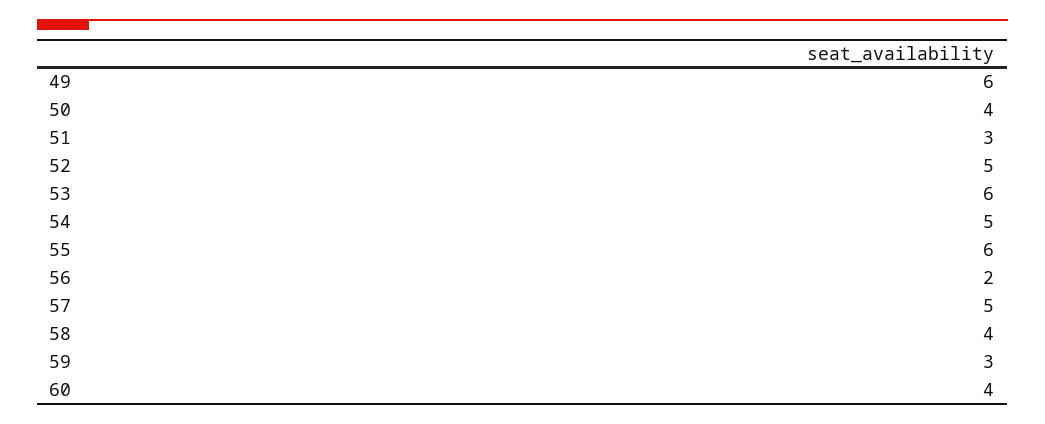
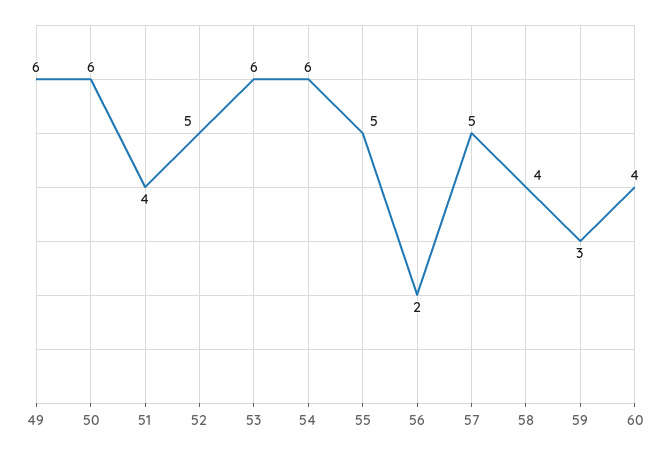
  {
    "49": 6,
-   "50": 4,
+   "50": 6,
-   "51": 3,
+   "51": 4,
    "52": 5,
    "53": 6,
-   "54": 5,
+   "54": 6,
-   "55": 6,
+   "55": 5,
    "56": 2,
    "57": 5,
    "58": 4,
    "59": 3,
    "60": 4
  }

